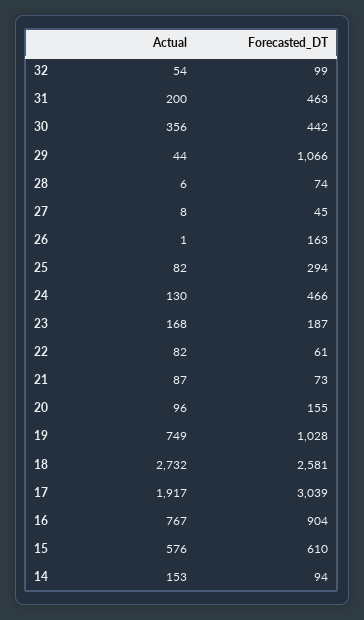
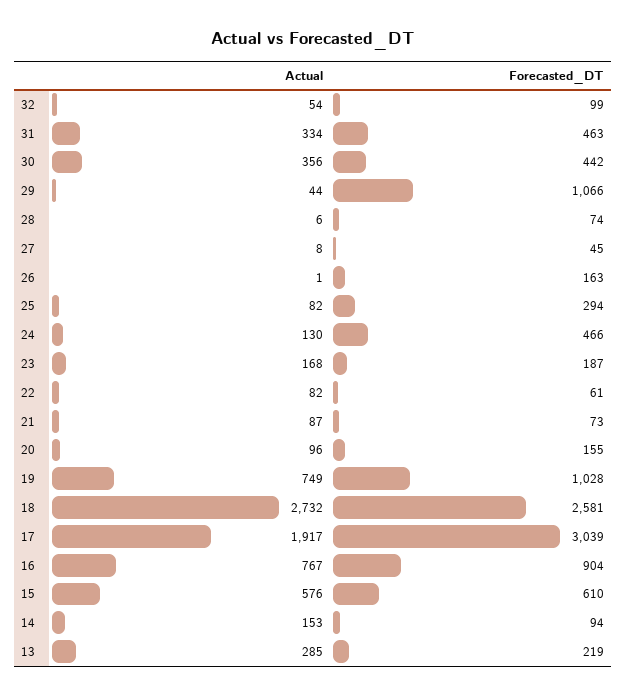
  {
    "Actual": {
      "32": 54,
-     "31": 200,
+     "31": 334,
      "30": 356,
      "29": 44,
      "28": 6,
      "27": 8,
      "26": 1,
      "25": 82,
      "24": 130,
      "23": 168,
      "22": 82,
      "21": 87,
      "20": 96,
      "19": 749,
      "18": 2732,
      "17": 1917,
      "16": 767,
      "15": 576,
-     "14": 153
+     "14": 153,
+     "13": 285
    },
    "Forecasted_DT": {
      "32": 99,
      "31": 463,
      "30": 442,
      "29": 1066,
      "28": 74,
      "27": 45,
      "26": 163,
      "25": 294,
      "24": 466,
      "23": 187,
      "22": 61,
      "21": 73,
      "20": 155,
      "19": 1028,
      "18": 2581,
      "17": 3039,
      "16": 904,
      "15": 610,
-     "14": 94
+     "14": 94,
+     "13": 219
    }
  }

